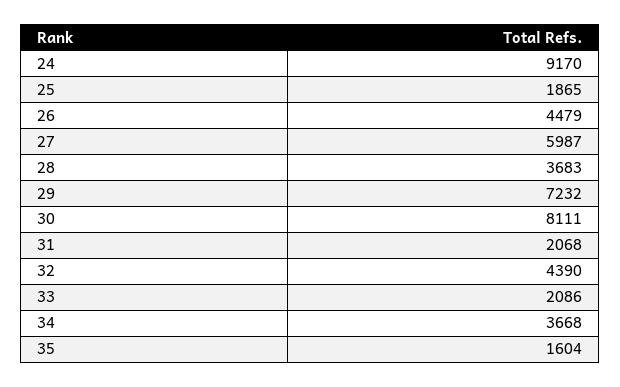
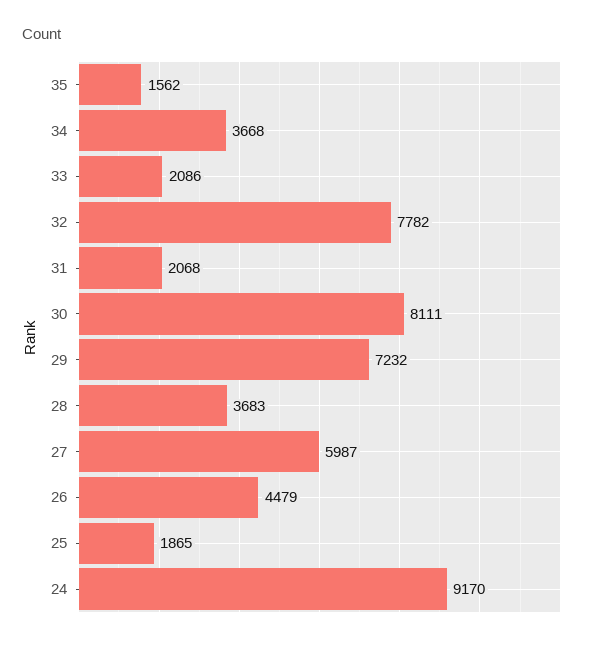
  {
    "24": 9170,
    "25": 1865,
    "26": 4479,
    "27": 5987,
    "28": 3683,
    "29": 7232,
    "30": 8111,
    "31": 2068,
-   "32": 4390,
+   "32": 7782,
    "33": 2086,
    "34": 3668,
-   "35": 1604
+   "35": 1562
  }

